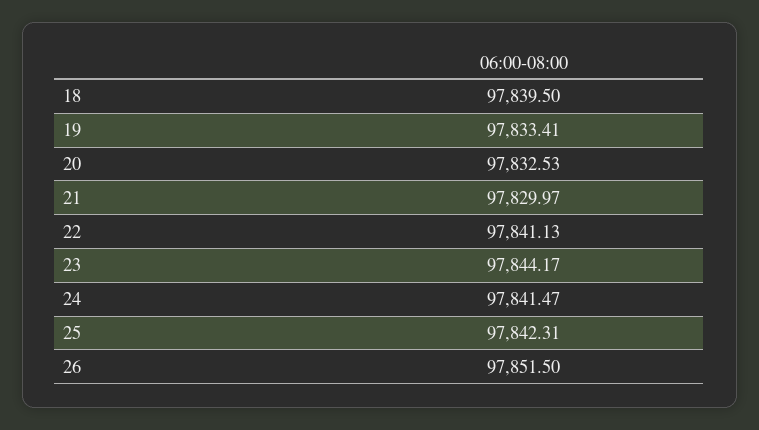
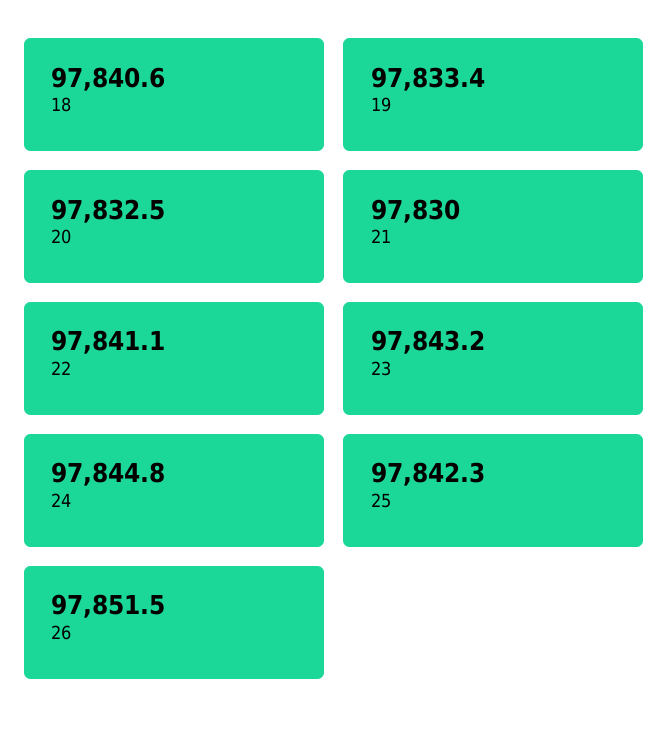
  {
-   "18": 97839.5,
+   "18": 97840.6,
    "19": 97833.41,
    "20": 97832.53,
    "21": 97829.97,
    "22": 97841.13,
-   "23": 97844.17,
+   "23": 97843.2,
-   "24": 97841.47,
+   "24": 97844.8,
    "25": 97842.31,
    "26": 97851.5
  }

